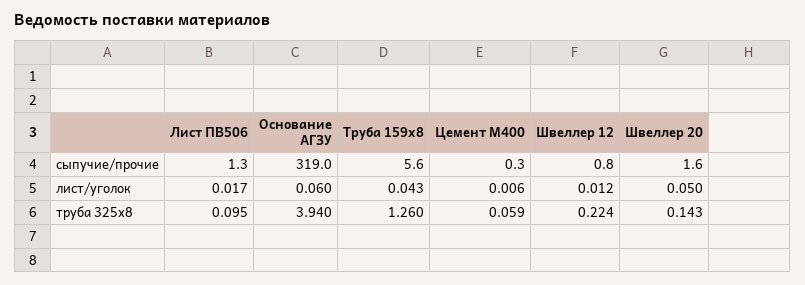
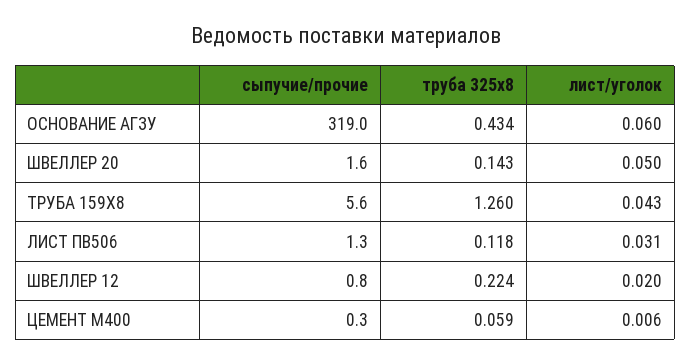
  {
    "Лист ПВ506": {
      "сыпучие/прочие": 1.3,
-     "лист/уголок": 0.017,
+     "лист/уголок": 0.031,
-     "труба 325х8": 0.095
+     "труба 325х8": 0.118
    },
    "Основание АГЗУ": {
      "сыпучие/прочие": 319,
      "лист/уголок": 0.06,
-     "труба 325х8": 3.94
+     "труба 325х8": 0.434
    },
    "Труба 159х8": {
      "сыпучие/прочие": 5.6,
      "лист/уголок": 0.043,
      "труба 325х8": 1.26
    },
    "Цемент М400": {
      "сыпучие/прочие": 0.3,
      "лист/уголок": 0.006,
      "труба 325х8": 0.059
    },
    "Швеллер 12": {
      "сыпучие/прочие": 0.8,
-     "лист/уголок": 0.012,
+     "лист/уголок": 0.02,
      "труба 325х8": 0.224
    },
    "Швеллер 20": {
      "сыпучие/прочие": 1.6,
      "лист/уголок": 0.05,
      "труба 325х8": 0.143
    }
  }

